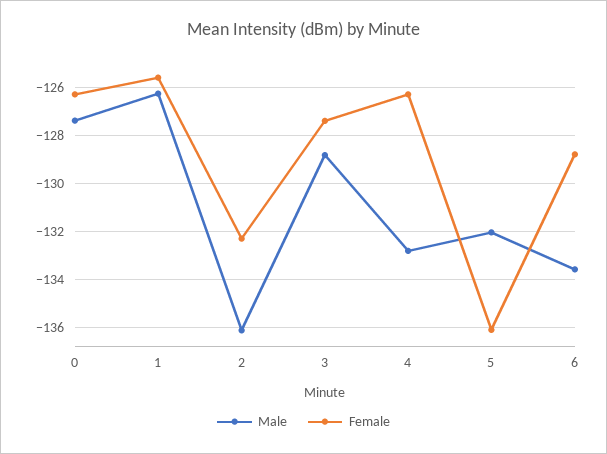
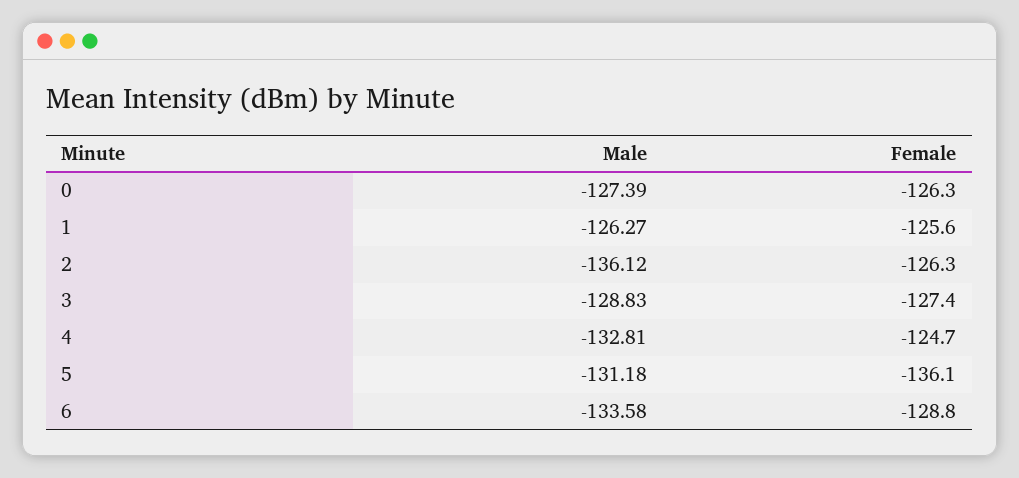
  {
    "Male": {
      "0": -127.39,
      "1": -126.27,
      "2": -136.12,
      "3": -128.83,
      "4": -132.81,
-     "5": -132,
+     "5": -131.18,
      "6": -133.58
    },
    "Female": {
      "0": -126.3,
      "1": -125.6,
-     "2": -132.25,
+     "2": -126.3,
      "3": -127.4,
-     "4": -126.25,
+     "4": -124.7,
      "5": -136.1,
      "6": -128.8
    }
  }

